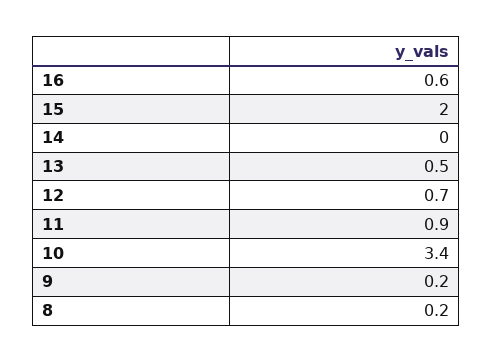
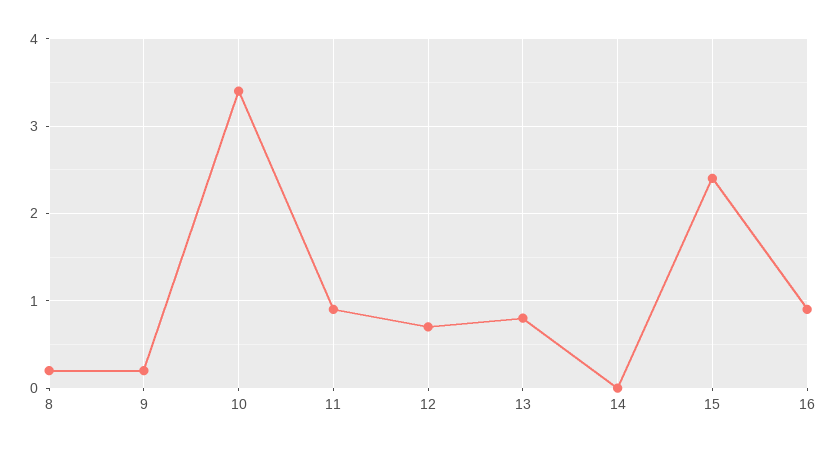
  {
-   "16": 0.6,
+   "16": 0.9,
-   "15": 2,
+   "15": 2.4,
    "14": 0,
-   "13": 0.5,
+   "13": 0.8,
    "12": 0.7,
    "11": 0.9,
    "10": 3.4,
    "9": 0.2,
    "8": 0.2
  }

